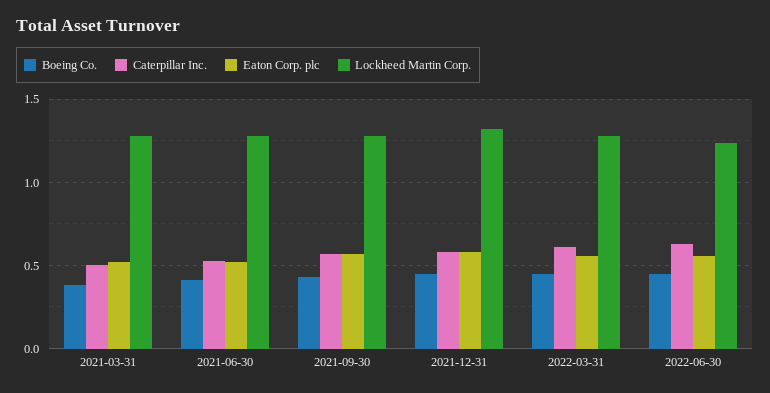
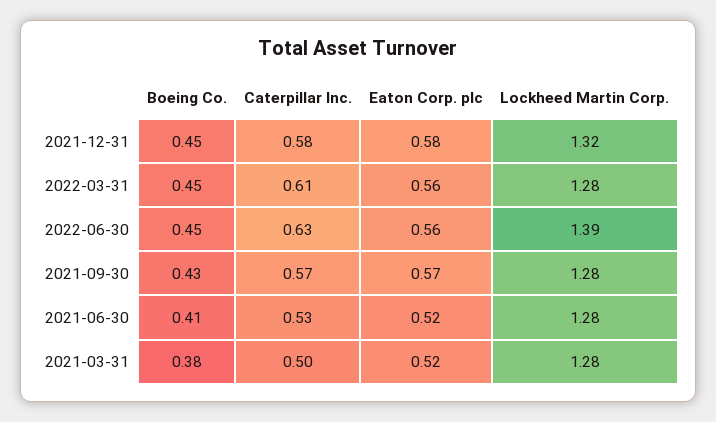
  {
    "Boeing Co.": {
      "2021-03-31": 0.38,
      "2021-06-30": 0.41,
      "2021-09-30": 0.43,
      "2021-12-31": 0.45,
      "2022-03-31": 0.45,
      "2022-06-30": 0.45
    },
    "Caterpillar Inc.": {
      "2021-03-31": 0.5,
      "2021-06-30": 0.53,
      "2021-09-30": 0.57,
      "2021-12-31": 0.58,
      "2022-03-31": 0.61,
      "2022-06-30": 0.63
    },
    "Eaton Corp. plc": {
      "2021-03-31": 0.52,
      "2021-06-30": 0.52,
      "2021-09-30": 0.57,
      "2021-12-31": 0.58,
      "2022-03-31": 0.56,
      "2022-06-30": 0.56
    },
    "Lockheed Martin Corp.": {
      "2021-03-31": 1.28,
      "2021-06-30": 1.28,
      "2021-09-30": 1.28,
      "2021-12-31": 1.32,
      "2022-03-31": 1.28,
-     "2022-06-30": 1.25
+     "2022-06-30": 1.39
    }
  }

